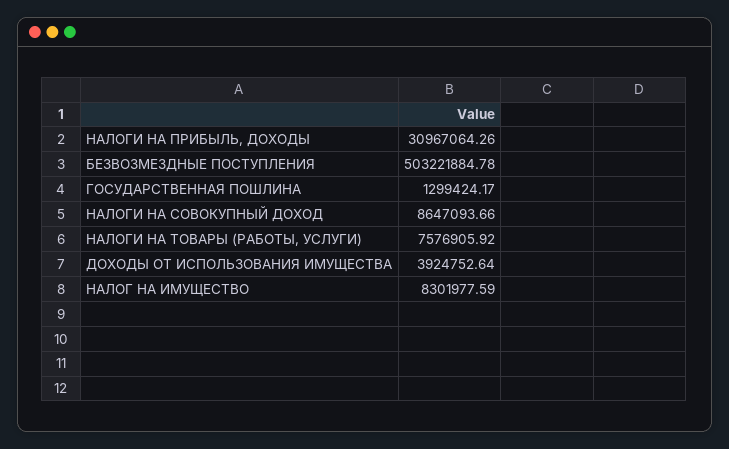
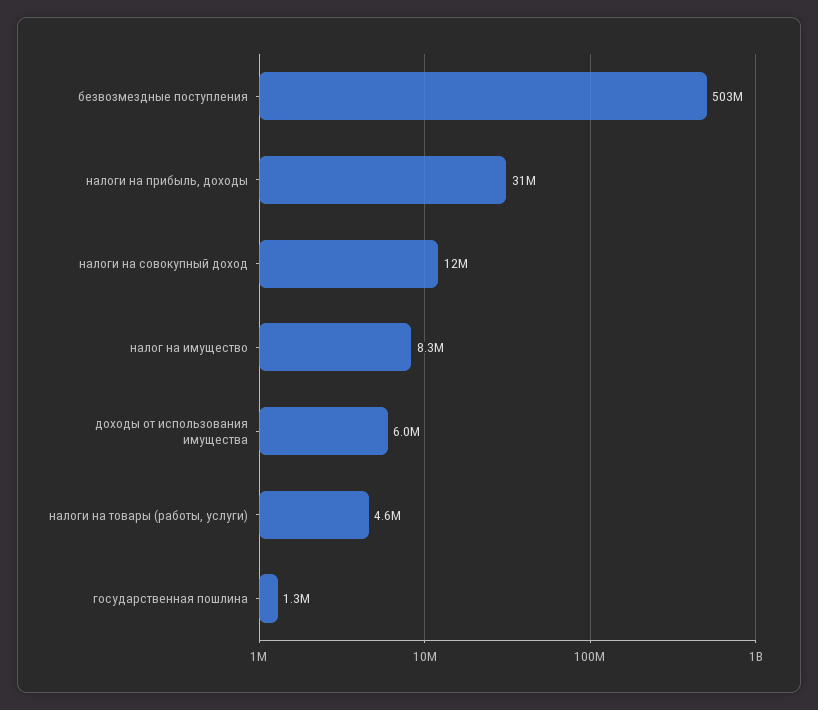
  {
    "НАЛОГИ НА ПРИБЫЛЬ, ДОХОДЫ": 30967064.26,
    "БЕЗВОЗМЕЗДНЫЕ ПОСТУПЛЕНИЯ": 503221884.78,
    "ГОСУДАРСТВЕННАЯ ПОШЛИНА": 1299424.17,
-   "НАЛОГИ НА СОВОКУПНЫЙ ДОХОД": 8647093.66,
+   "НАЛОГИ НА СОВОКУПНЫЙ ДОХОД": 12000000,
-   "НАЛОГИ НА ТОВАРЫ (РАБОТЫ, УСЛУГИ)": 7576905.92,
+   "НАЛОГИ НА ТОВАРЫ (РАБОТЫ, УСЛУГИ)": 4600000,
-   "ДОХОДЫ ОТ ИСПОЛЬЗОВАНИЯ ИМУЩЕСТВА": 3924752.64,
+   "ДОХОДЫ ОТ ИСПОЛЬЗОВАНИЯ ИМУЩЕСТВА": 6000000,
    "НАЛОГ НА ИМУЩЕСТВО": 8301977.59
  }

